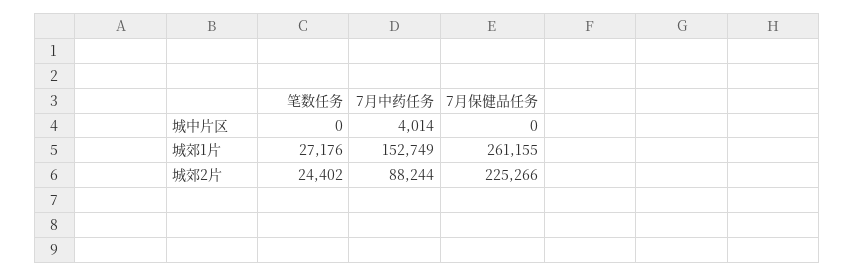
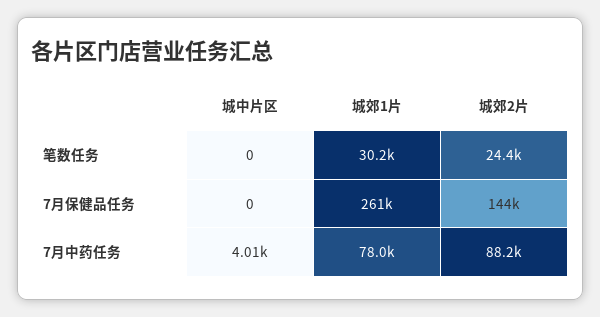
  {
    "笔数任务": {
      "城中片区": 0,
-     "城郊1片": 27176,
+     "城郊1片": 30200,
      "城郊2片": 24402
    },
    "7月中药任务": {
      "城中片区": 4014,
-     "城郊1片": 152749,
+     "城郊1片": 78000,
      "城郊2片": 88244
    },
    "7月保健品任务": {
      "城中片区": 0,
      "城郊1片": 261155,
-     "城郊2片": 225266
+     "城郊2片": 144000
    }
  }

